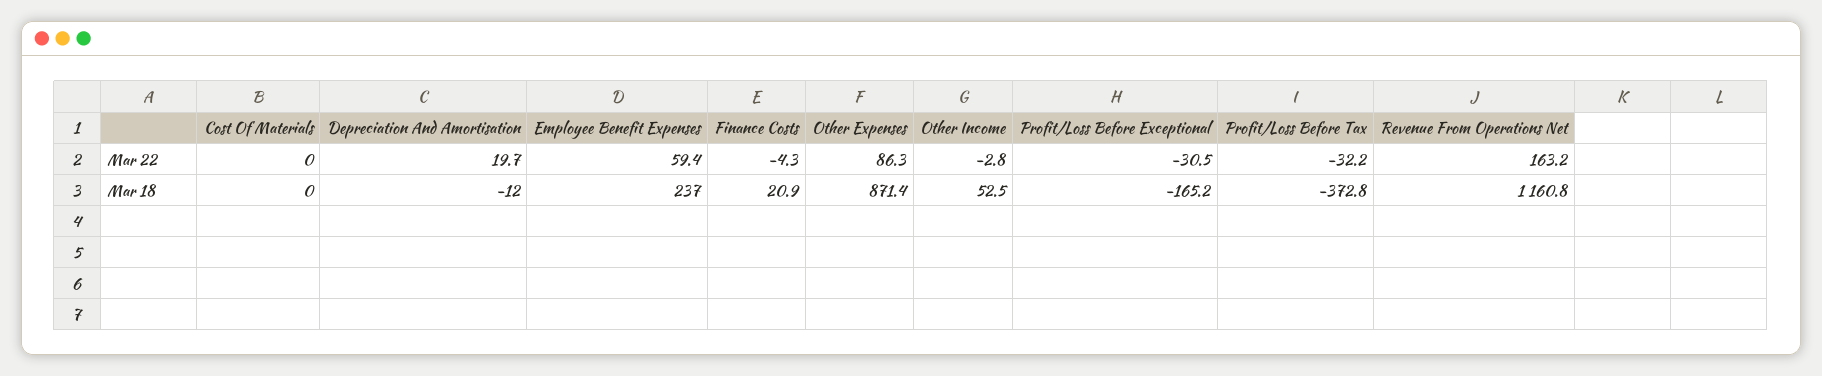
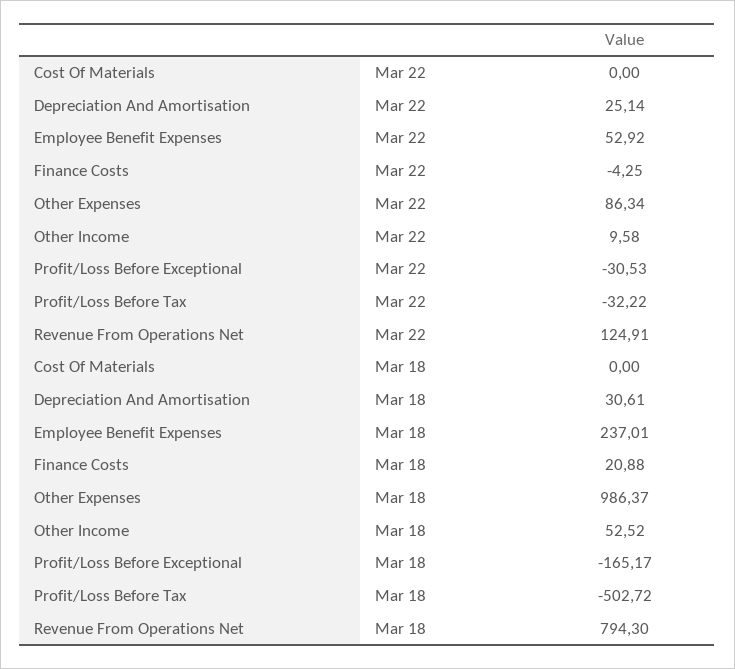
  {
    "Cost Of Materials": {
      "Mar 22": 0,
      "Mar 18": 0
    },
    "Depreciation And Amortisation": {
-     "Mar 22": 19.7,
+     "Mar 22": 25.14,
-     "Mar 18": -12
+     "Mar 18": 30.61
    },
    "Employee Benefit Expenses": {
-     "Mar 22": 59.4,
+     "Mar 22": 52.92,
      "Mar 18": 237.01
    },
    "Finance Costs": {
      "Mar 22": -4.25,
      "Mar 18": 20.88
    },
    "Other Expenses": {
      "Mar 22": 86.34,
-     "Mar 18": 871.4
+     "Mar 18": 986.37
    },
    "Other Income": {
-     "Mar 22": -2.8,
+     "Mar 22": 9.58,
      "Mar 18": 52.52
    },
    "Profit/Loss Before Exceptional": {
      "Mar 22": -30.53,
      "Mar 18": -165.17
    },
    "Profit/Loss Before Tax": {
      "Mar 22": -32.22,
-     "Mar 18": -372.8
+     "Mar 18": -502.72
    },
    "Revenue From Operations Net": {
-     "Mar 22": 163.2,
+     "Mar 22": 124.91,
-     "Mar 18": 1160.8
+     "Mar 18": 794.3
    }
  }

